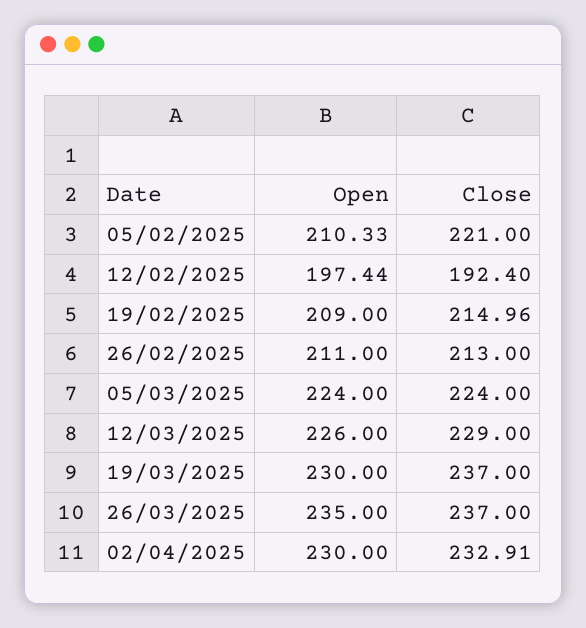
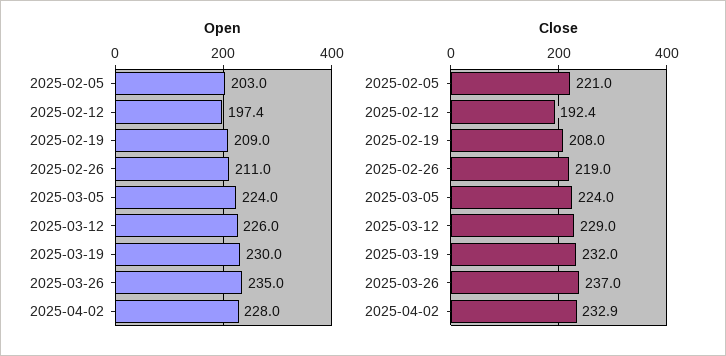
  {
    "Open": {
-     "05/02/2025": 210.33,
+     "05/02/2025": 203,
      "12/02/2025": 197.44,
      "19/02/2025": 209,
      "26/02/2025": 211,
      "05/03/2025": 224,
      "12/03/2025": 226,
      "19/03/2025": 230,
      "26/03/2025": 235,
-     "02/04/2025": 230
+     "02/04/2025": 228
    },
    "Close": {
      "05/02/2025": 221,
      "12/02/2025": 192.4,
-     "19/02/2025": 214.96,
+     "19/02/2025": 208,
-     "26/02/2025": 213,
+     "26/02/2025": 219,
      "05/03/2025": 224,
      "12/03/2025": 229,
-     "19/03/2025": 237,
+     "19/03/2025": 232,
      "26/03/2025": 237,
      "02/04/2025": 232.91
    }
  }

